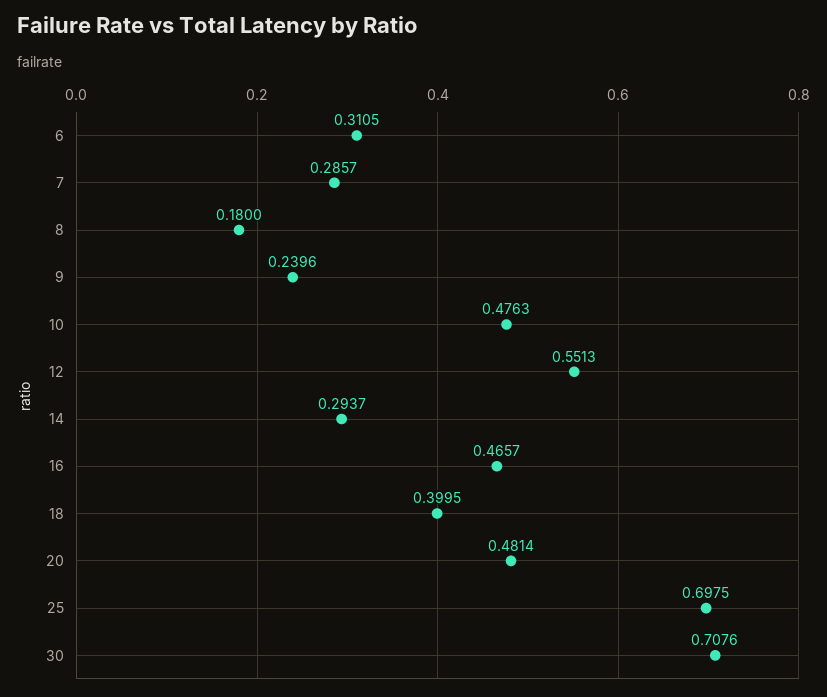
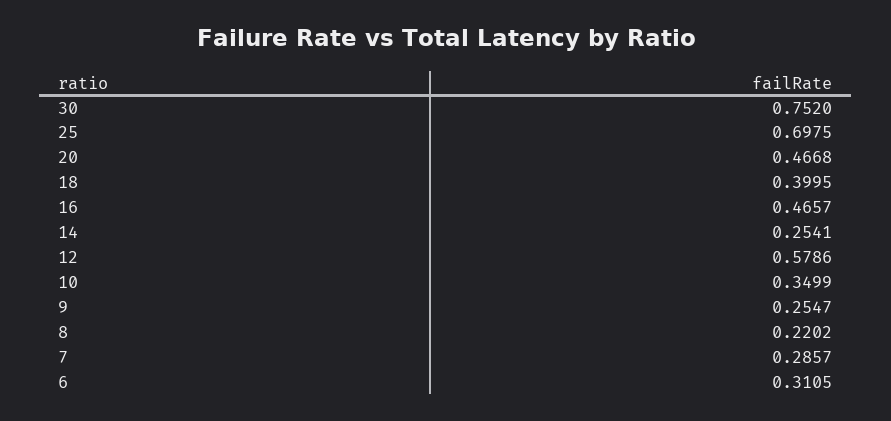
  {
    "6": 0.3105,
    "7": 0.2857,
-   "8": 0.18,
+   "8": 0.2202,
-   "9": 0.2396,
+   "9": 0.2547,
-   "10": 0.4763,
+   "10": 0.3499,
-   "12": 0.5513,
+   "12": 0.5786,
-   "14": 0.2937,
+   "14": 0.2541,
    "16": 0.4657,
    "18": 0.3995,
-   "20": 0.4814,
+   "20": 0.4668,
    "25": 0.6975,
-   "30": 0.7076
+   "30": 0.752
  }

